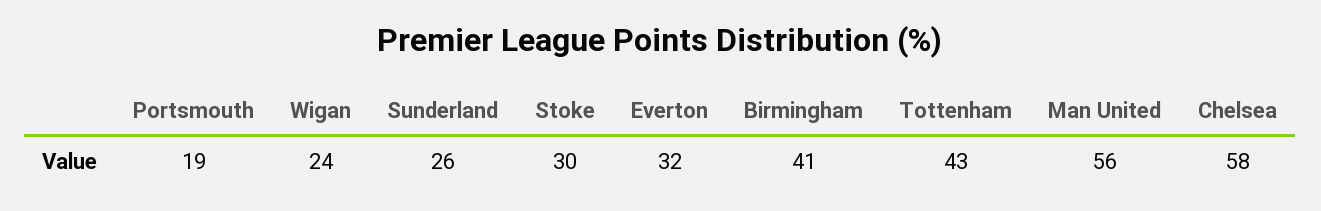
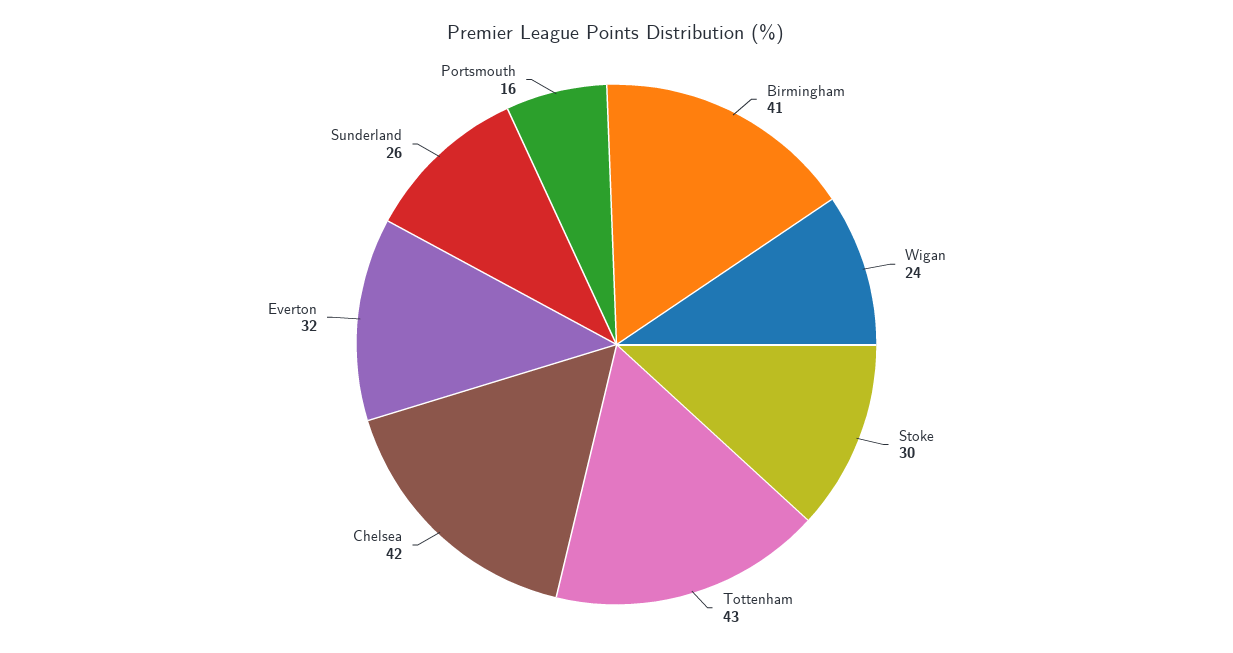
  {
-   "Portsmouth": 19,
+   "Portsmouth": 16,
    "Wigan": 24,
    "Sunderland": 26,
    "Stoke": 30,
    "Everton": 32,
    "Birmingham": 41,
    "Tottenham": 43,
-   "Man United": 56,
-   "Chelsea": 58
+   "Chelsea": 42
  }

